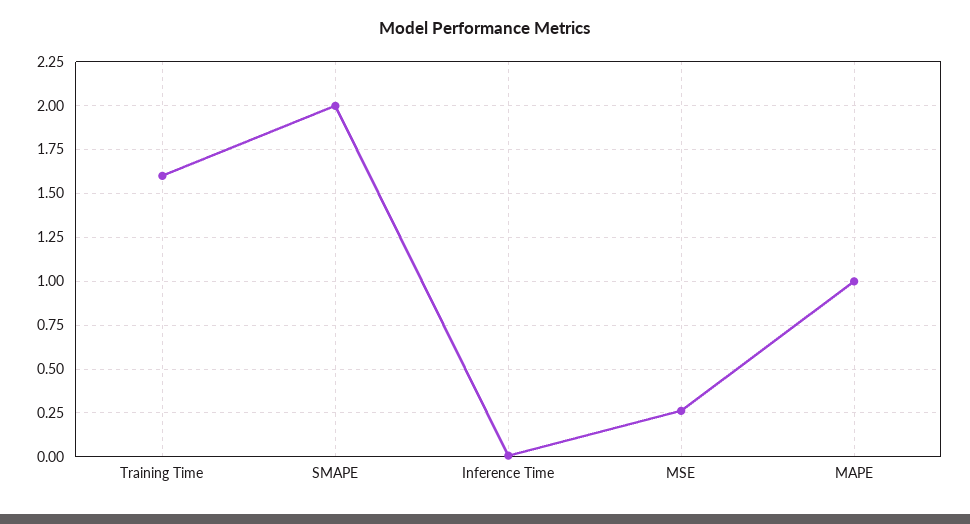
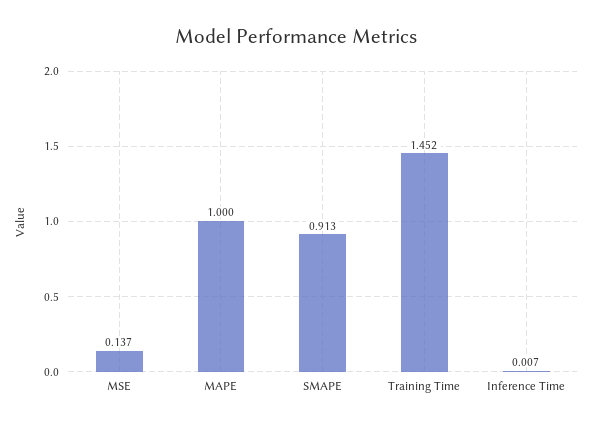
  {
-   "Training Time": 1.6,
+   "Training Time": 1.452,
-   "SMAPE": 2,
+   "SMAPE": 0.913,
    "Inference Time": 0.007,
-   "MSE": 0.25,
+   "MSE": 0.137,
    "MAPE": 1
  }

